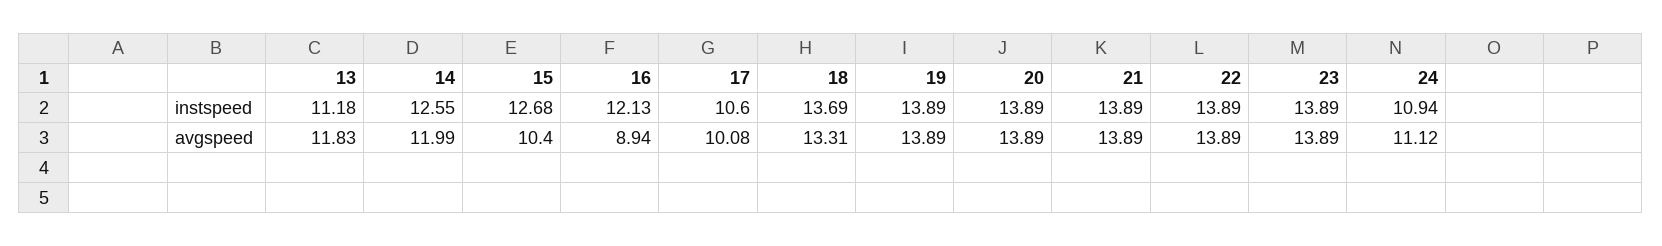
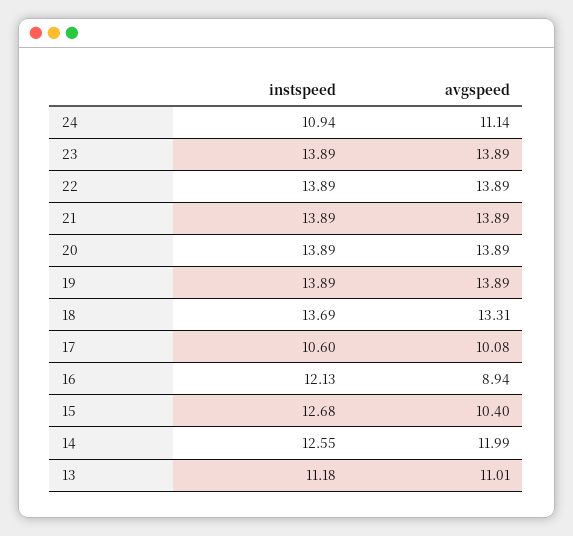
  {
    "13": {
      "instspeed": 11.18,
-     "avgspeed": 11.83
+     "avgspeed": 11.01
    },
    "14": {
      "instspeed": 12.55,
      "avgspeed": 11.99
    },
    "15": {
      "instspeed": 12.68,
      "avgspeed": 10.4
    },
    "16": {
      "instspeed": 12.13,
      "avgspeed": 8.94
    },
    "17": {
      "instspeed": 10.6,
      "avgspeed": 10.08
    },
    "18": {
      "instspeed": 13.69,
      "avgspeed": 13.31
    },
    "19": {
      "instspeed": 13.89,
      "avgspeed": 13.89
    },
    "20": {
      "instspeed": 13.89,
      "avgspeed": 13.89
    },
    "21": {
      "instspeed": 13.89,
      "avgspeed": 13.89
    },
    "22": {
      "instspeed": 13.89,
      "avgspeed": 13.89
    },
    "23": {
      "instspeed": 13.89,
      "avgspeed": 13.89
    },
    "24": {
      "instspeed": 10.94,
-     "avgspeed": 11.12
+     "avgspeed": 11.14
    }
  }

